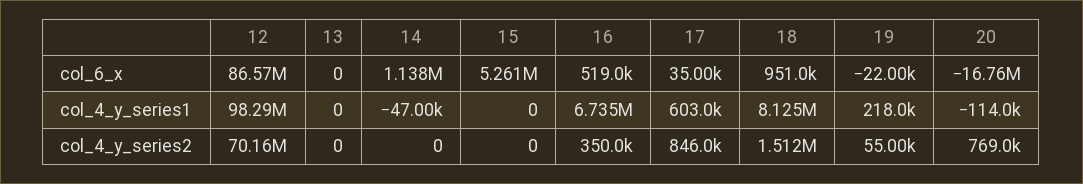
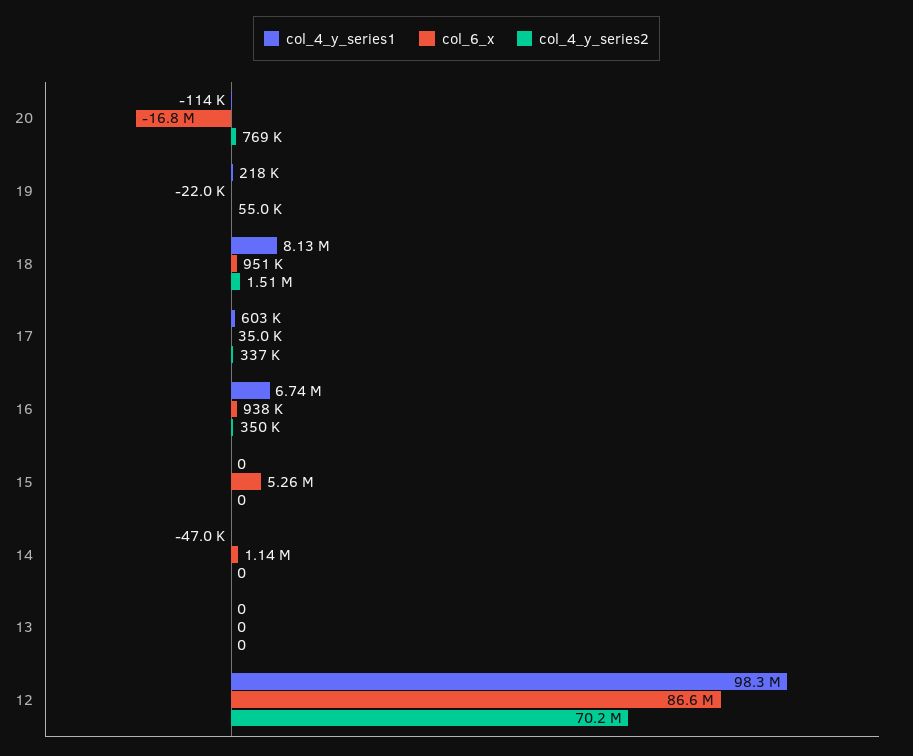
  {
    "col_6_x": {
      "12": 86570000,
      "13": 0,
      "14": 1138000,
      "15": 5261000,
-     "16": 519000,
+     "16": 938000,
      "17": 35000,
      "18": 951000,
      "19": -22000,
      "20": -16760000
    },
    "col_4_y_series1": {
      "12": 98290000,
      "13": 0,
      "14": -47000,
      "15": 0,
      "16": 6735000,
      "17": 603000,
      "18": 8125000,
      "19": 218000,
      "20": -114000
    },
    "col_4_y_series2": {
      "12": 70160000,
      "13": 0,
      "14": 0,
      "15": 0,
      "16": 350000,
-     "17": 846000,
+     "17": 337000,
      "18": 1512000,
      "19": 55000,
      "20": 769000
    }
  }

